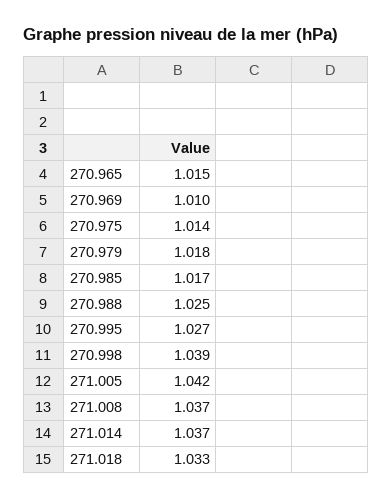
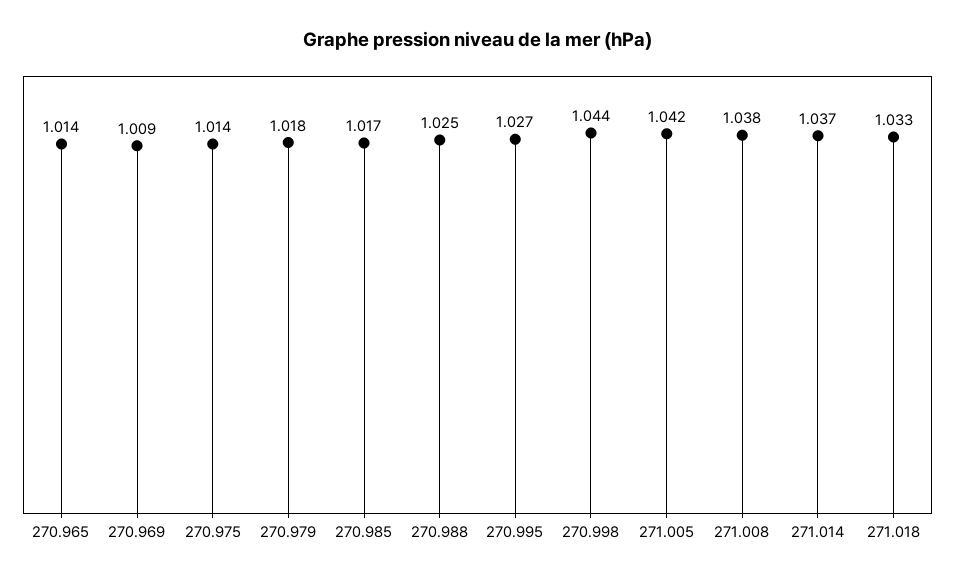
  {
-   "270.965": 1.015,
+   "270.965": 1.014,
-   "270.969": 1.01,
+   "270.969": 1.009,
    "270.975": 1.014,
    "270.979": 1.018,
    "270.985": 1.017,
    "270.988": 1.025,
    "270.995": 1.027,
-   "270.998": 1.039,
+   "270.998": 1.044,
    "271.005": 1.042,
-   "271.008": 1.037,
+   "271.008": 1.038,
    "271.014": 1.037,
    "271.018": 1.033
  }

